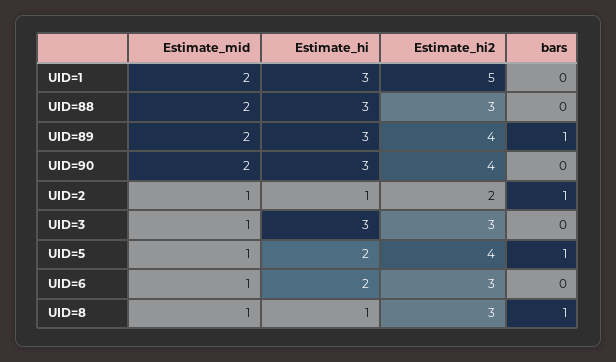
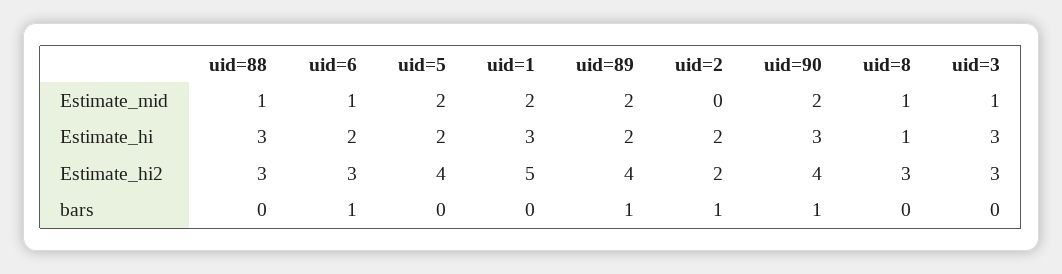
  {
    "Estimate_mid": {
      "UID=1": 2,
-     "UID=88": 2,
+     "UID=88": 1,
      "UID=89": 2,
      "UID=90": 2,
-     "UID=2": 1,
+     "UID=2": 0,
      "UID=3": 1,
-     "UID=5": 1,
+     "UID=5": 2,
      "UID=6": 1,
      "UID=8": 1
    },
    "Estimate_hi": {
      "UID=1": 3,
      "UID=88": 3,
-     "UID=89": 3,
+     "UID=89": 2,
      "UID=90": 3,
-     "UID=2": 1,
+     "UID=2": 2,
      "UID=3": 3,
      "UID=5": 2,
      "UID=6": 2,
      "UID=8": 1
    },
    "Estimate_hi2": {
      "UID=1": 5,
      "UID=88": 3,
      "UID=89": 4,
      "UID=90": 4,
      "UID=2": 2,
      "UID=3": 3,
      "UID=5": 4,
      "UID=6": 3,
      "UID=8": 3
    },
    "bars": {
      "UID=1": 0,
      "UID=88": 0,
      "UID=89": 1,
-     "UID=90": 0,
+     "UID=90": 1,
      "UID=2": 1,
      "UID=3": 0,
-     "UID=5": 1,
+     "UID=5": 0,
-     "UID=6": 0,
+     "UID=6": 1,
-     "UID=8": 1
+     "UID=8": 0
    }
  }

